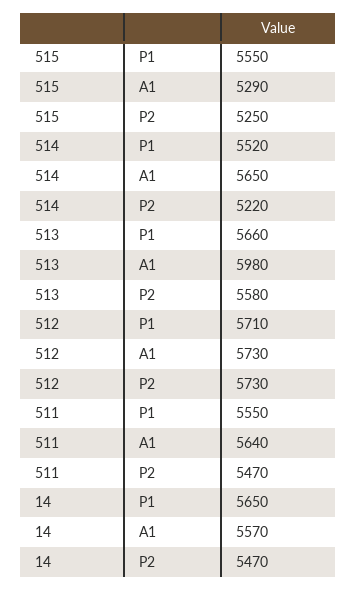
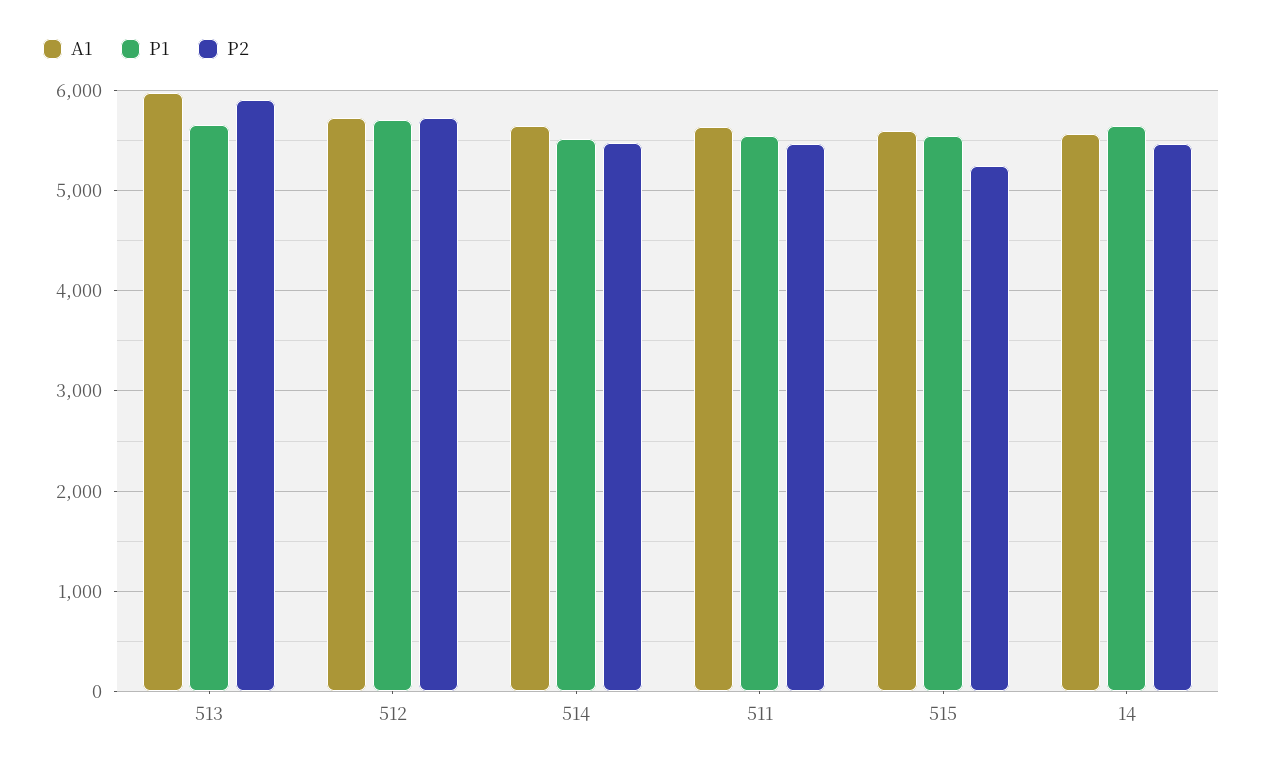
  {
    "P1": {
      "515": 5550,
      "514": 5520,
      "513": 5660,
      "512": 5710,
      "511": 5550,
      "14": 5650
    },
    "A1": {
-     "515": 5290,
+     "515": 5600,
      "514": 5650,
      "513": 5980,
      "512": 5730,
      "511": 5640,
      "14": 5570
    },
    "P2": {
      "515": 5250,
-     "514": 5220,
+     "514": 5500,
-     "513": 5580,
+     "513": 5900,
      "512": 5730,
      "511": 5470,
      "14": 5470
    }
  }

